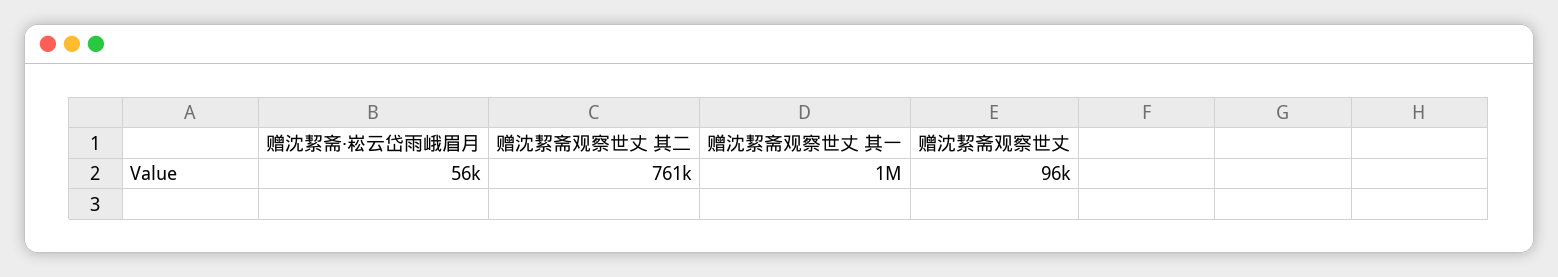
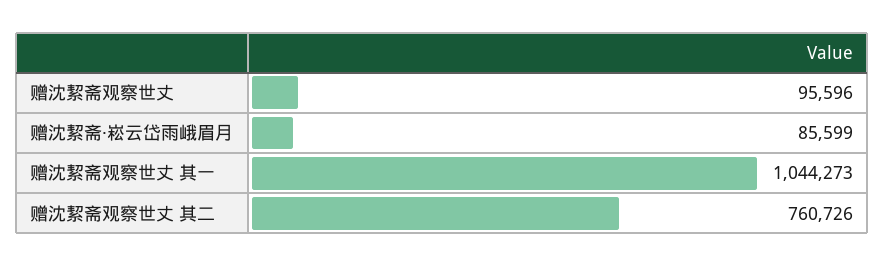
  {
-   "赠沈絜斋·崧云岱雨峨眉月": 56000,
+   "赠沈絜斋·崧云岱雨峨眉月": 85599,
    "赠沈絜斋观察世丈 其二": 760726,
    "赠沈絜斋观察世丈 其一": 1044273,
    "赠沈絜斋观察世丈": 95596
  }

